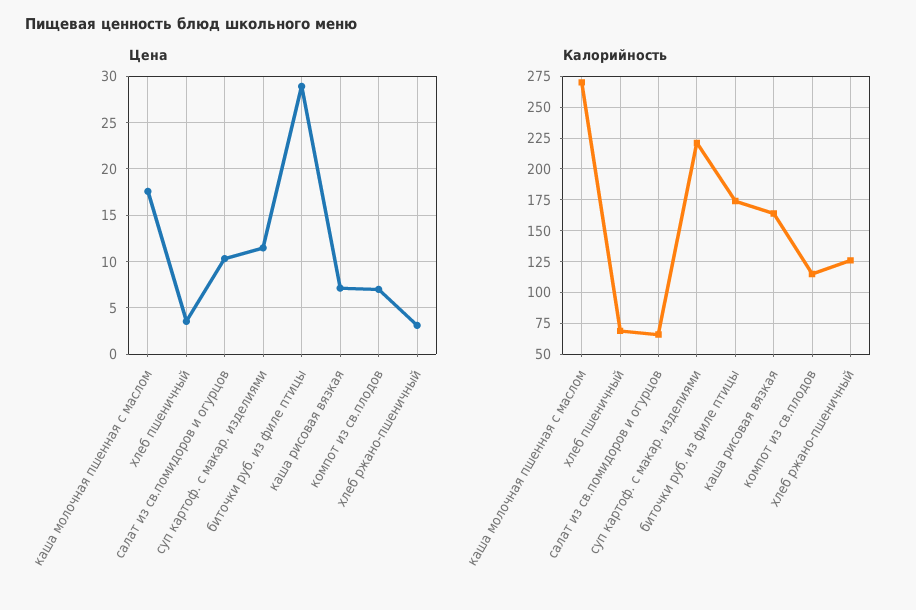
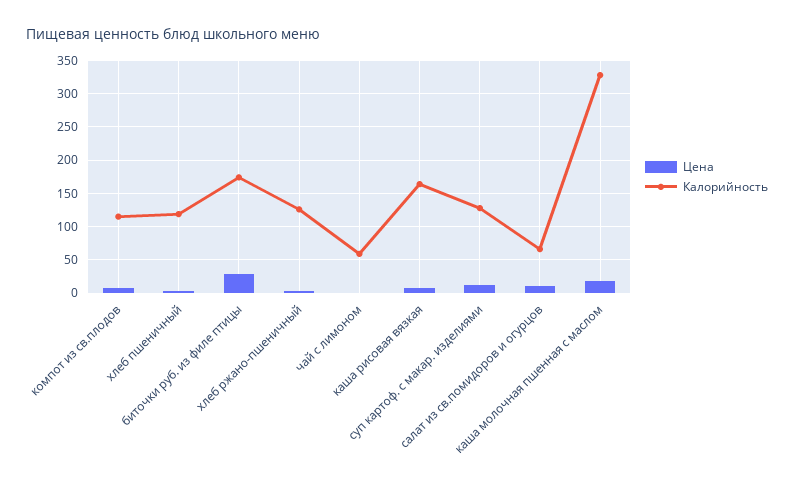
  {
    "Цена": {
      "каша молочная пшенная с маслом": 18,
      "хлеб пшеничный": 4,
      "салат из св.помидоров и огурцов": 10,
      "суп картоф. с макар. изделиями": 11,
      "биточки руб. из филе птицы": 29,
      "каша рисовая вязкая": 7,
      "компот из св.плодов": 7,
-     "хлеб ржано-пшеничный": 3
+     "хлеб ржано-пшеничный": 3,
+     "чай с лимоном": 0
    },
    "Калорийность": {
-     "каша молочная пшенная с маслом": 270,
+     "каша молочная пшенная с маслом": 330,
-     "хлеб пшеничный": 70,
+     "хлеб пшеничный": 120,
      "салат из св.помидоров и огурцов": 65,
-     "суп картоф. с макар. изделиями": 220,
+     "суп картоф. с макар. изделиями": 130,
      "биточки руб. из филе птицы": 175,
      "каша рисовая вязкая": 165,
      "компот из св.плодов": 115,
-     "хлеб ржано-пшеничный": 125
+     "хлеб ржано-пшеничный": 125,
+     "чай с лимоном": 60
    }
  }

